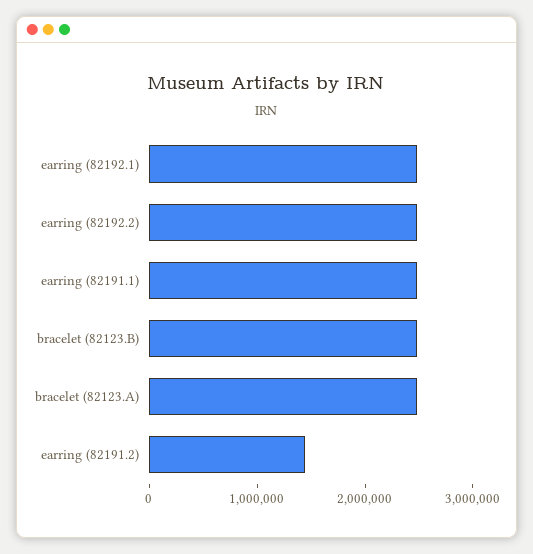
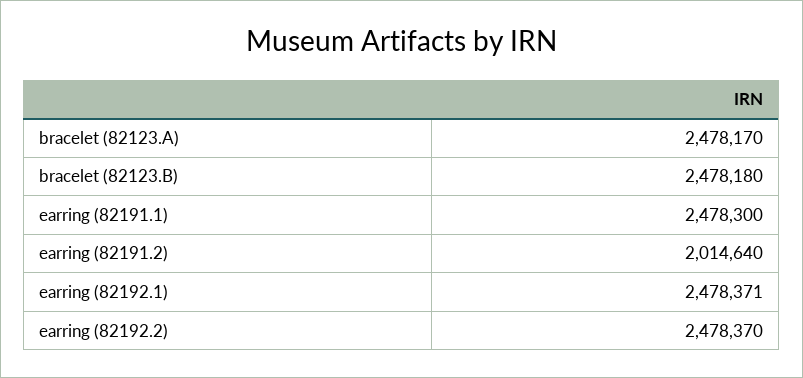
  {
    "earring (82192.1)": 2478371,
    "earring (82192.2)": 2478370,
    "earring (82191.1)": 2478300,
    "bracelet (82123.B)": 2478180,
    "bracelet (82123.A)": 2478170,
-   "earring (82191.2)": 1400000
+   "earring (82191.2)": 2014640
  }

